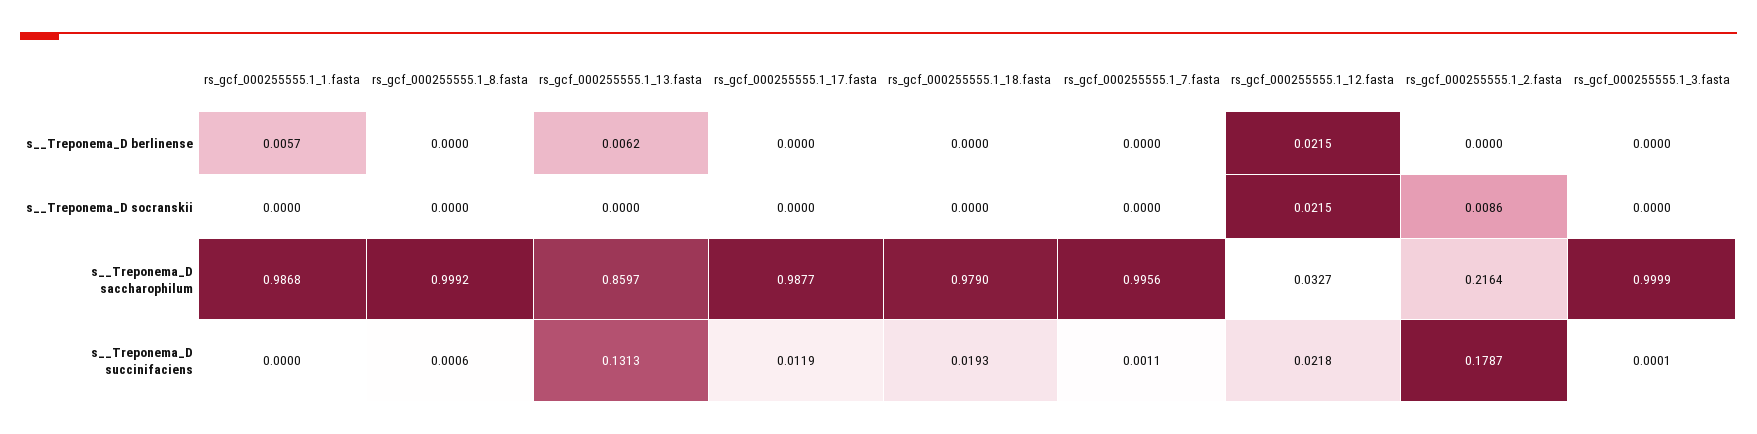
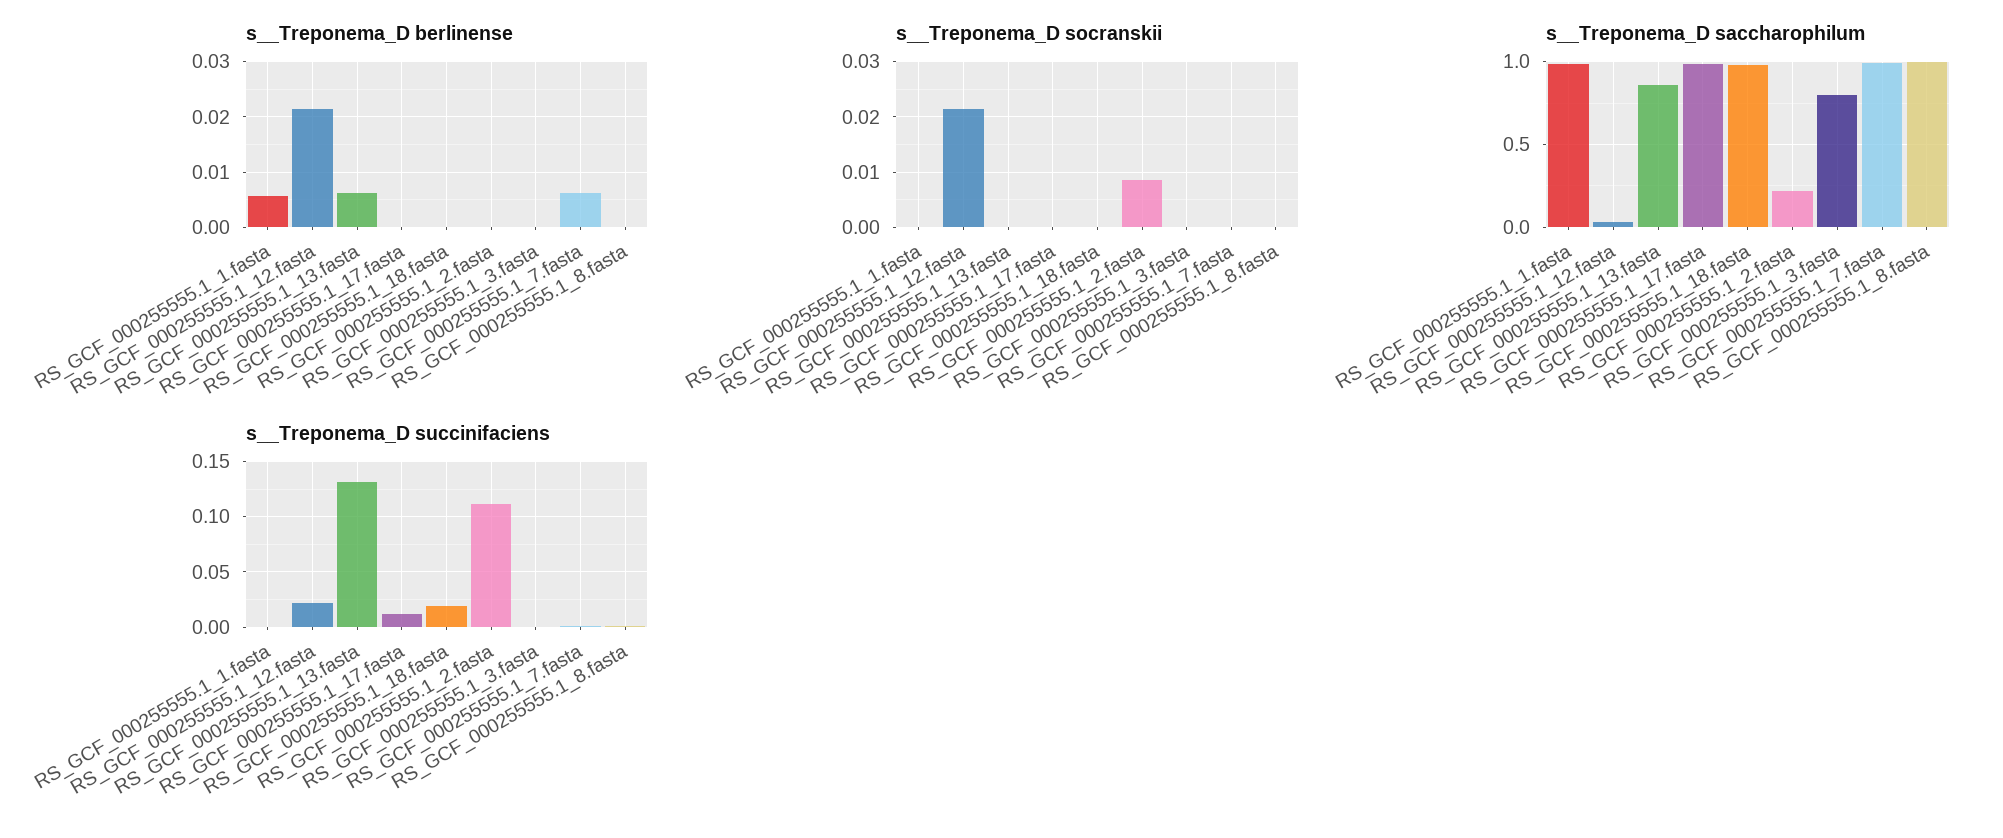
  {
    "s__Treponema_D berlinense": {
      "rs_gcf_000255555.1_1.fasta": 0.0057,
      "rs_gcf_000255555.1_8.fasta": 0,
      "rs_gcf_000255555.1_13.fasta": 0.0062,
      "rs_gcf_000255555.1_17.fasta": 0,
      "rs_gcf_000255555.1_18.fasta": 0,
-     "rs_gcf_000255555.1_7.fasta": 0,
+     "rs_gcf_000255555.1_7.fasta": 0.006,
      "rs_gcf_000255555.1_12.fasta": 0.0215,
      "rs_gcf_000255555.1_2.fasta": 0,
      "rs_gcf_000255555.1_3.fasta": 0
    },
    "s__Treponema_D socranskii": {
      "rs_gcf_000255555.1_1.fasta": 0,
      "rs_gcf_000255555.1_8.fasta": 0,
      "rs_gcf_000255555.1_13.fasta": 0,
      "rs_gcf_000255555.1_17.fasta": 0,
      "rs_gcf_000255555.1_18.fasta": 0,
      "rs_gcf_000255555.1_7.fasta": 0,
      "rs_gcf_000255555.1_12.fasta": 0.0215,
      "rs_gcf_000255555.1_2.fasta": 0.0086,
      "rs_gcf_000255555.1_3.fasta": 0
    },
    "s__Treponema_D saccharophilum": {
      "rs_gcf_000255555.1_1.fasta": 0.9868,
      "rs_gcf_000255555.1_8.fasta": 0.9992,
      "rs_gcf_000255555.1_13.fasta": 0.8597,
      "rs_gcf_000255555.1_17.fasta": 0.9877,
      "rs_gcf_000255555.1_18.fasta": 0.979,
      "rs_gcf_000255555.1_7.fasta": 0.9956,
      "rs_gcf_000255555.1_12.fasta": 0.0327,
      "rs_gcf_000255555.1_2.fasta": 0.2164,
-     "rs_gcf_000255555.1_3.fasta": 0.9999
+     "rs_gcf_000255555.1_3.fasta": 0.8
    },
    "s__Treponema_D succinifaciens": {
      "rs_gcf_000255555.1_1.fasta": 0,
      "rs_gcf_000255555.1_8.fasta": 0.0006,
      "rs_gcf_000255555.1_13.fasta": 0.1313,
      "rs_gcf_000255555.1_17.fasta": 0.0119,
      "rs_gcf_000255555.1_18.fasta": 0.0193,
      "rs_gcf_000255555.1_7.fasta": 0.0011,
      "rs_gcf_000255555.1_12.fasta": 0.0218,
-     "rs_gcf_000255555.1_2.fasta": 0.1787,
+     "rs_gcf_000255555.1_2.fasta": 0.11,
      "rs_gcf_000255555.1_3.fasta": 0.0001
    }
  }

